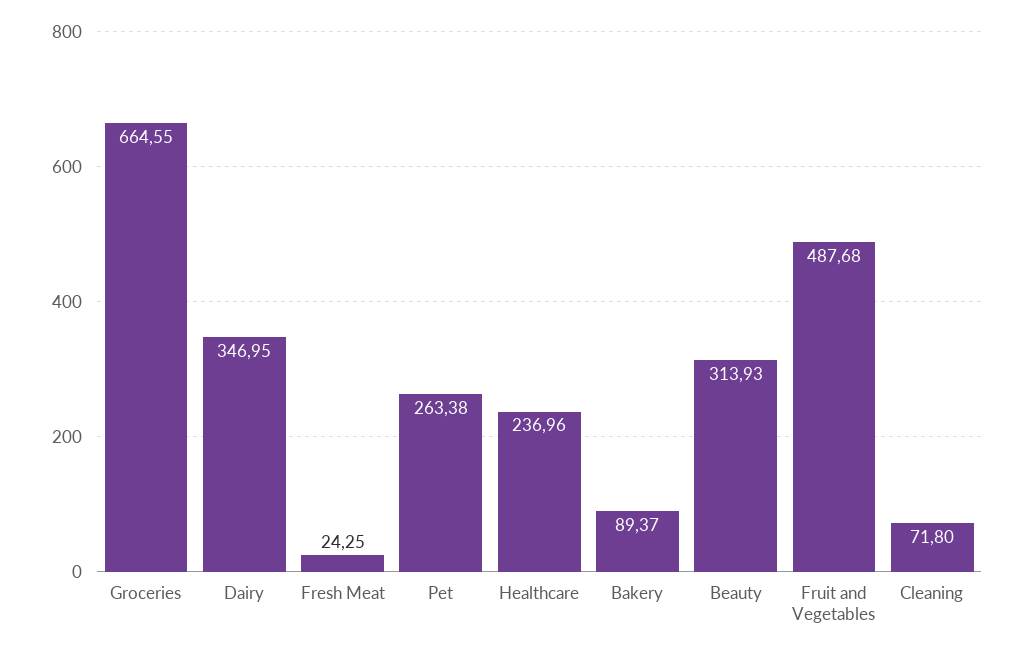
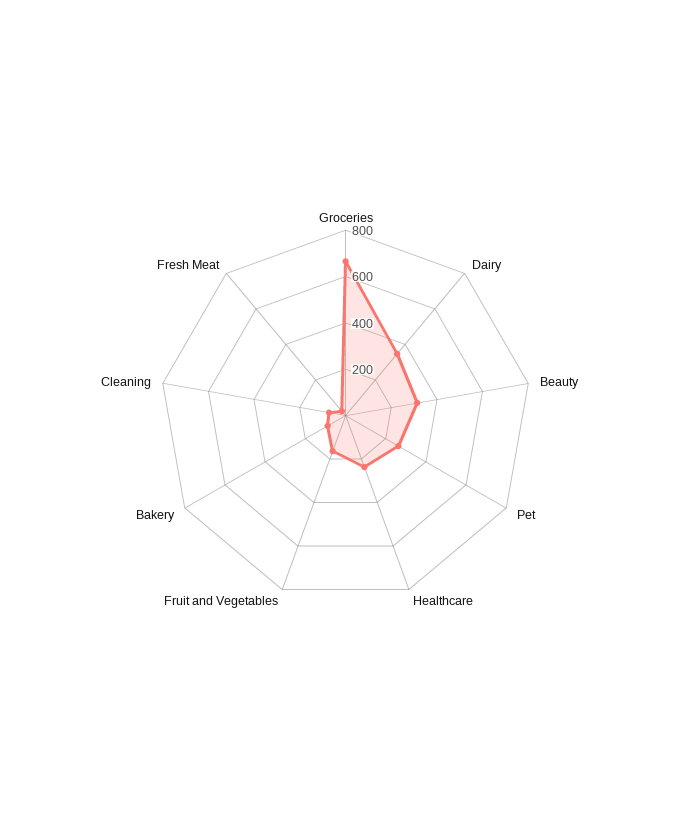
  {
    "Groceries": 664.55,
    "Dairy": 346.95,
    "Fresh Meat": 24.25,
    "Pet": 263.38,
    "Healthcare": 236.96,
    "Bakery": 89.37,
    "Beauty": 313.93,
-   "Fruit and Vegetables": 487.68,
+   "Fruit and Vegetables": 150,
    "Cleaning": 71.8
  }

